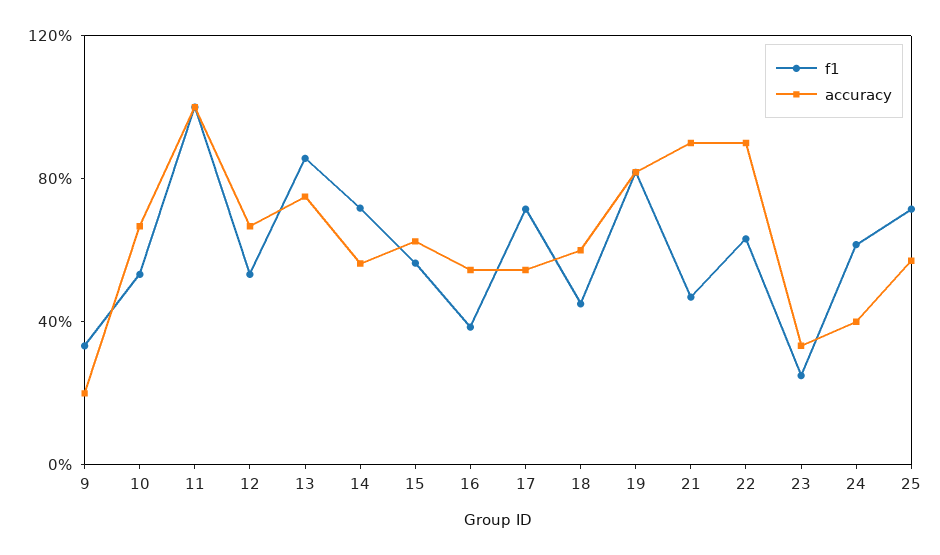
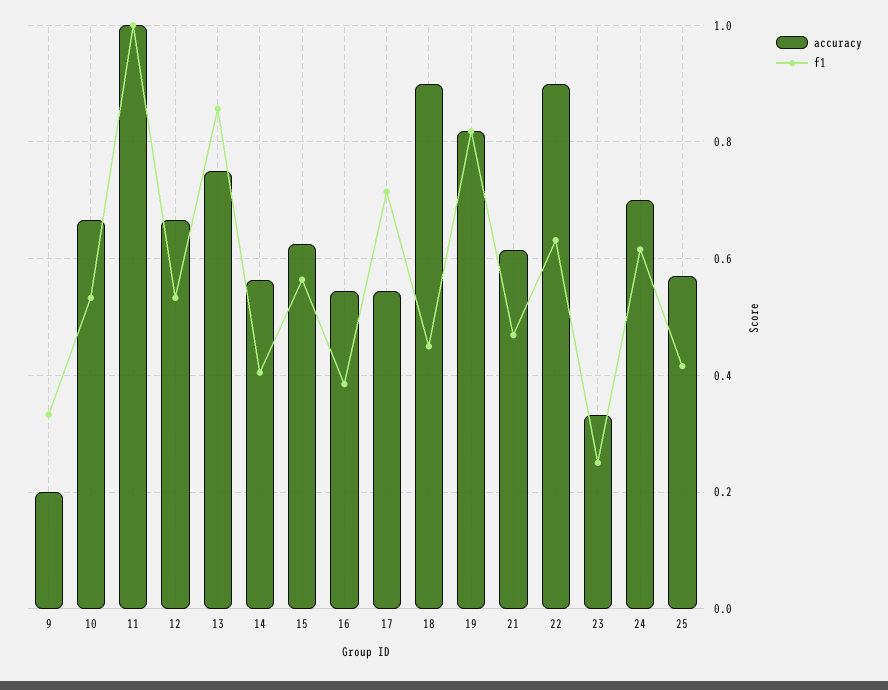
  {
    "f1": {
      "9": 0.34,
      "10": 0.54,
      "11": 1,
      "12": 0.54,
      "13": 0.86,
-     "14": 0.7,
+     "14": 0.4,
      "15": 0.56,
      "16": 0.38,
      "17": 0.72,
      "18": 0.46,
      "19": 0.82,
      "21": 0.46,
      "22": 0.64,
      "23": 0.26,
      "24": 0.62,
-     "25": 0.7
+     "25": 0.42
    },
    "accuracy": {
      "9": 0.2,
      "10": 0.66,
      "11": 1,
      "12": 0.66,
      "13": 0.76,
      "14": 0.56,
      "15": 0.62,
      "16": 0.54,
      "17": 0.54,
-     "18": 0.6,
+     "18": 0.9,
      "19": 0.82,
-     "21": 0.9,
+     "21": 0.62,
      "22": 0.9,
      "23": 0.34,
-     "24": 0.4,
+     "24": 0.7,
      "25": 0.58
    }
  }

